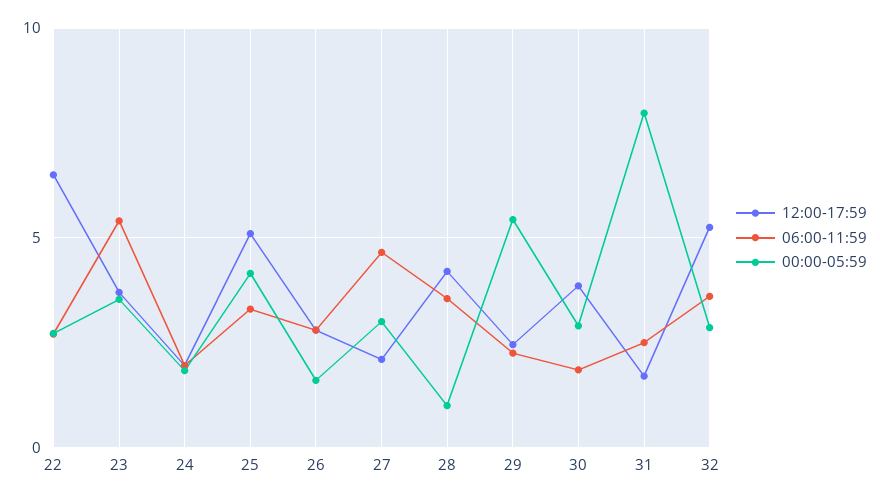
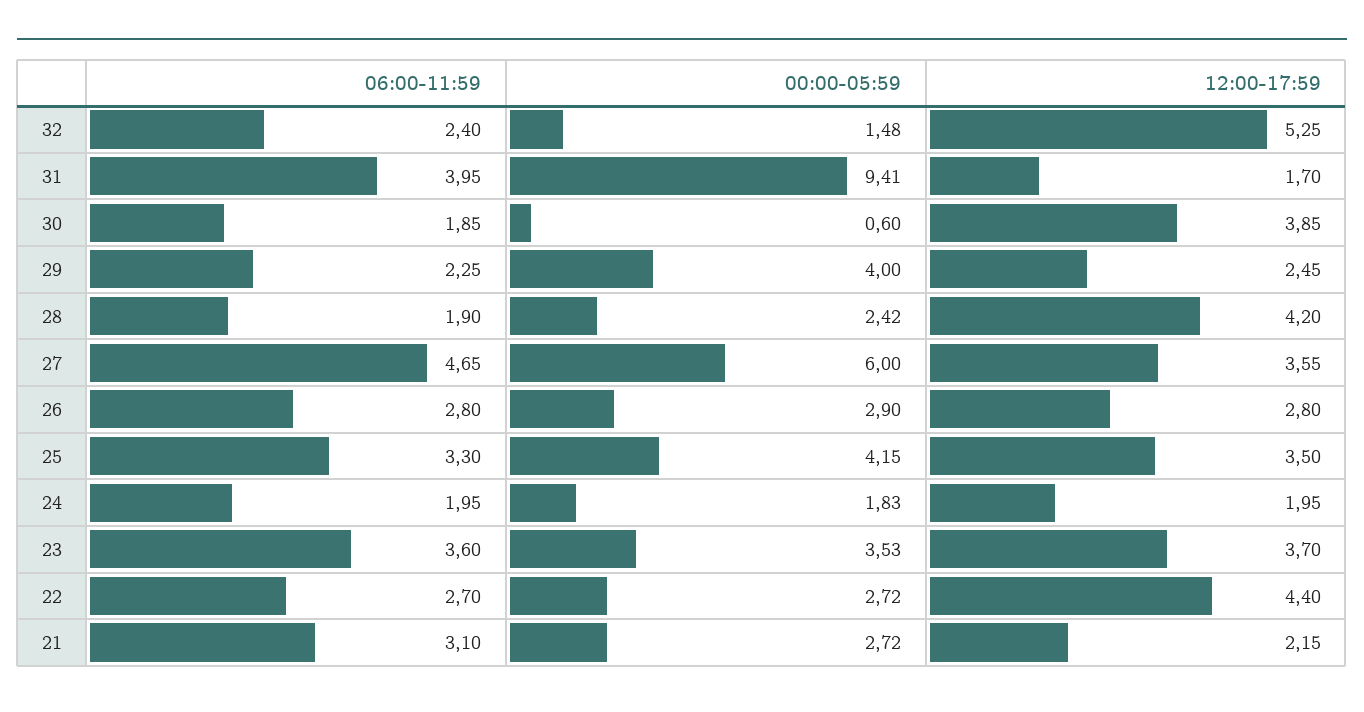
  {
    "12:00-17:59": {
-     "22": 6.5,
+     "22": 4.4,
      "23": 3.7,
      "24": 1.95,
-     "25": 5,
+     "25": 3.5,
      "26": 2.8,
-     "27": 2,
+     "27": 3.55,
      "28": 4.2,
      "29": 2.45,
      "30": 3.85,
      "31": 1.7,
-     "32": 5.25
+     "32": 5.25,
+     "21": 2.15
    },
    "06:00-11:59": {
      "22": 2.7,
-     "23": 5.5,
+     "23": 3.6,
      "24": 1.95,
      "25": 3.3,
      "26": 2.8,
      "27": 4.65,
-     "28": 3.5,
+     "28": 1.9,
      "29": 2.25,
      "30": 1.85,
-     "31": 2.5,
+     "31": 3.95,
-     "32": 3.5
+     "32": 2.4,
+     "21": 3.1
    },
    "00:00-05:59": {
      "22": 2.72,
      "23": 3.53,
      "24": 1.83,
      "25": 4.15,
-     "26": 1.5,
+     "26": 2.9,
-     "27": 3,
+     "27": 6,
-     "28": 1,
+     "28": 2.42,
-     "29": 5.5,
+     "29": 4,
-     "30": 3,
+     "30": 0.6,
-     "31": 8,
+     "31": 9.41,
-     "32": 3
+     "32": 1.48,
+     "21": 2.72
    }
  }

